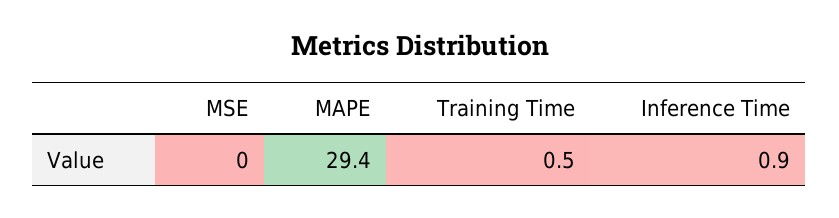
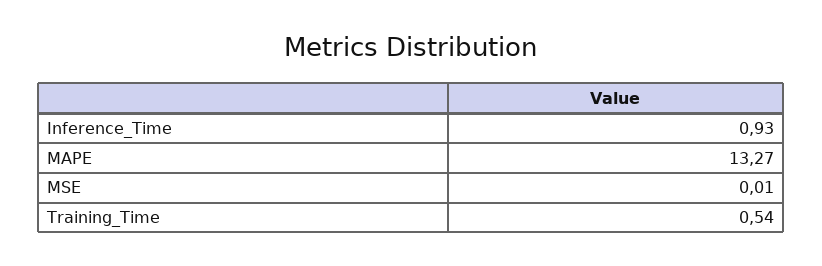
  {
    "MSE": 0.01,
-   "MAPE": 29.4,
+   "MAPE": 13.27,
    "Training Time": 0.54,
    "Inference Time": 0.93
  }

